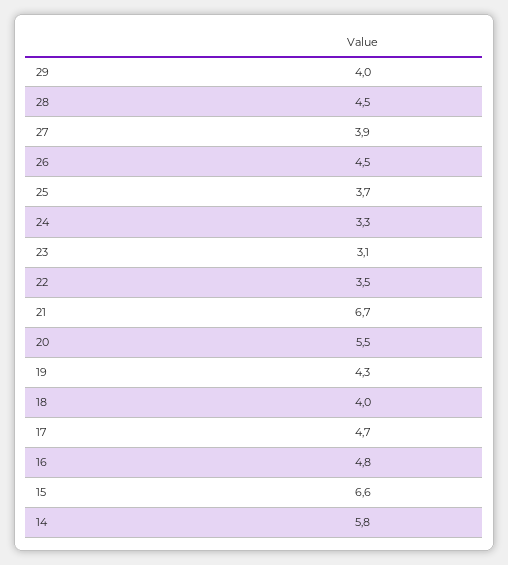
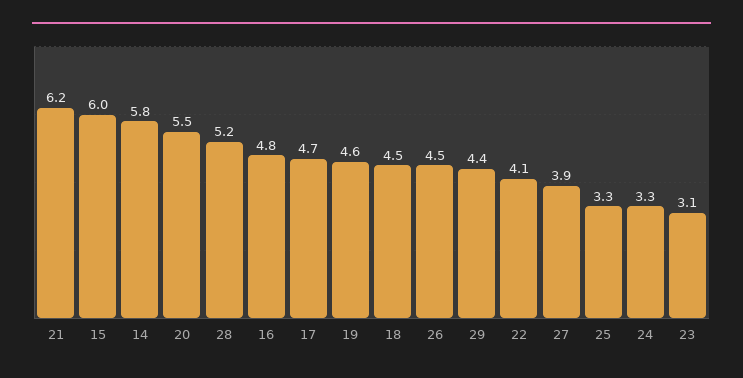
  {
-   "29": 4,
+   "29": 4.4,
-   "28": 4.5,
+   "28": 5.2,
    "27": 3.9,
    "26": 4.5,
-   "25": 3.7,
+   "25": 3.3,
    "24": 3.3,
    "23": 3.1,
-   "22": 3.5,
+   "22": 4.1,
-   "21": 6.7,
+   "21": 6.2,
    "20": 5.5,
-   "19": 4.3,
+   "19": 4.6,
-   "18": 4,
+   "18": 4.5,
    "17": 4.7,
    "16": 4.8,
-   "15": 6.6,
+   "15": 6,
    "14": 5.8
  }

